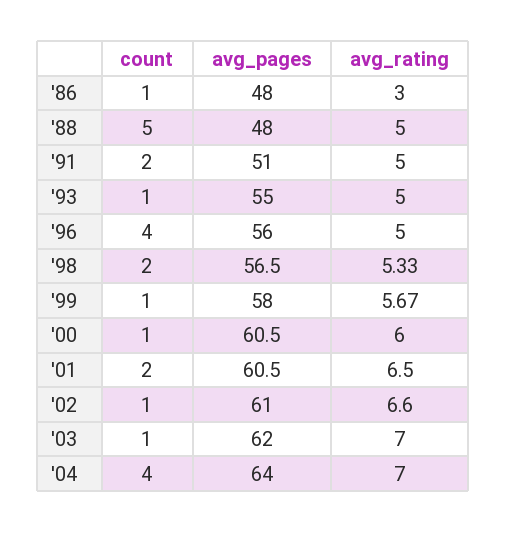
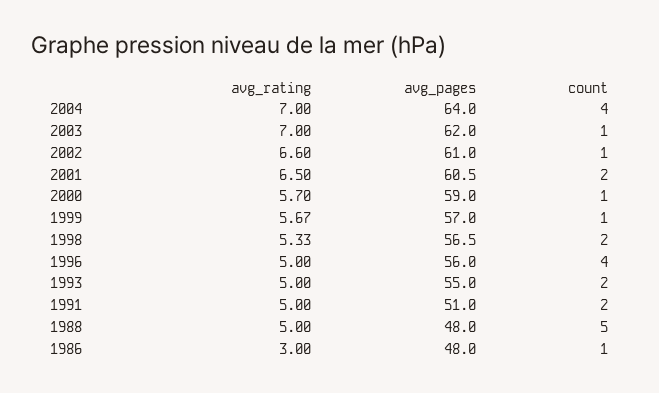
  {
    "count": {
      "'86": 1,
      "'88": 5,
      "'91": 2,
-     "'93": 1,
+     "'93": 2,
      "'96": 4,
      "'98": 2,
      "'99": 1,
      "'00": 1,
      "'01": 2,
      "'02": 1,
      "'03": 1,
      "'04": 4
    },
    "avg_pages": {
      "'86": 48,
      "'88": 48,
      "'91": 51,
      "'93": 55,
      "'96": 56,
      "'98": 56.5,
-     "'99": 58,
+     "'99": 57,
-     "'00": 60.5,
+     "'00": 59,
      "'01": 60.5,
      "'02": 61,
      "'03": 62,
      "'04": 64
    },
    "avg_rating": {
      "'86": 3,
      "'88": 5,
      "'91": 5,
      "'93": 5,
      "'96": 5,
      "'98": 5.33,
      "'99": 5.67,
-     "'00": 6,
+     "'00": 5.7,
      "'01": 6.5,
      "'02": 6.6,
      "'03": 7,
      "'04": 7
    }
  }

